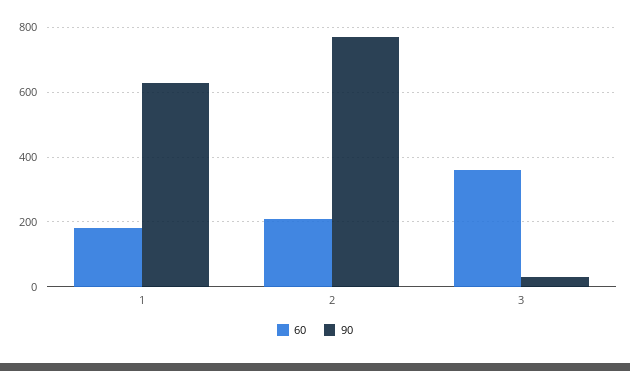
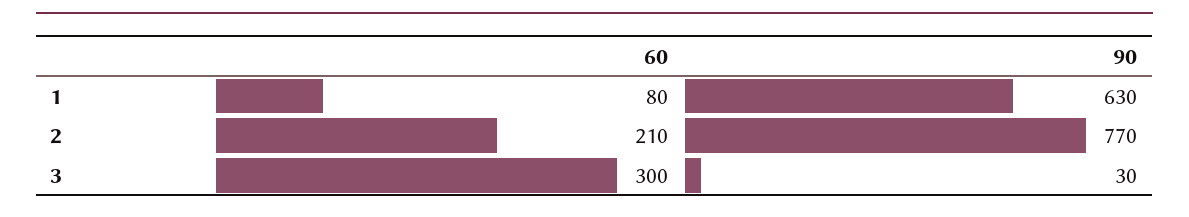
  {
    "60": {
-     "1": 180,
+     "1": 80,
      "2": 210,
-     "3": 360
+     "3": 300
    },
    "90": {
      "1": 630,
      "2": 770,
      "3": 30
    }
  }

